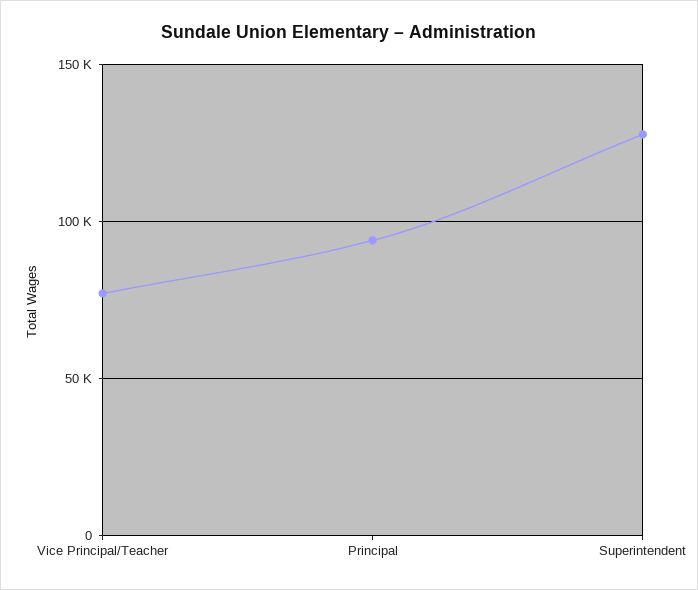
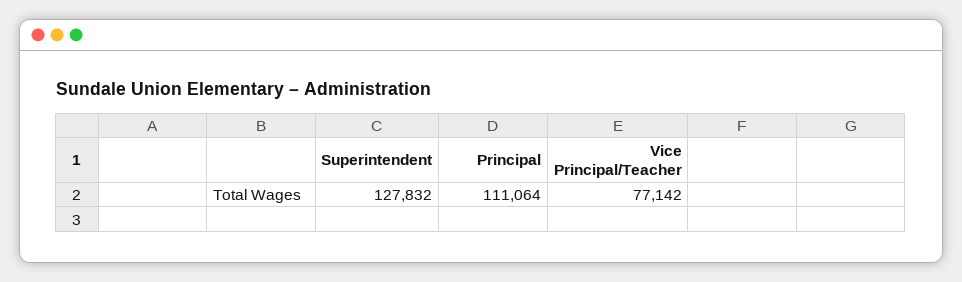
  {
    "Vice Principal/Teacher": 77142,
-   "Principal": 95000,
+   "Principal": 111064,
    "Superintendent": 127832
  }

